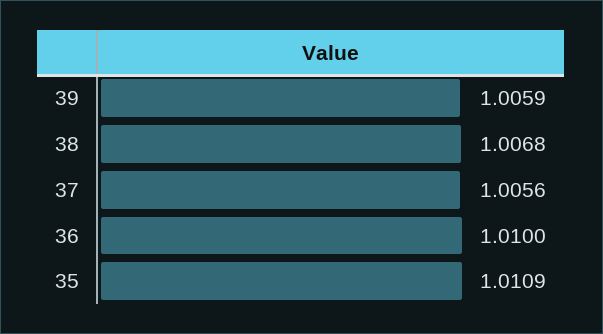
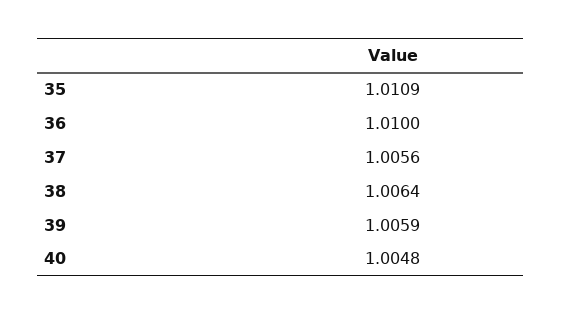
  {
    "39": 1.0059,
-   "38": 1.0068,
+   "38": 1.0064,
    "37": 1.0056,
    "36": 1.01,
-   "35": 1.0109
+   "35": 1.0109,
+   "40": 1.0048
  }

